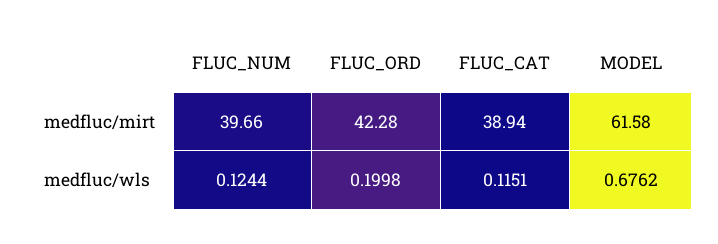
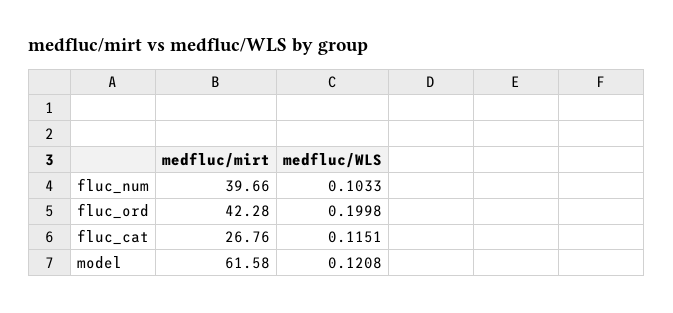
  {
    "FLUC_NUM": {
      "medfluc/mirt": 39.66,
-     "medfluc/wls": 0.1244
+     "medfluc/wls": 0.1033
    },
    "FLUC_ORD": {
      "medfluc/mirt": 42.28,
      "medfluc/wls": 0.1998
    },
    "FLUC_CAT": {
-     "medfluc/mirt": 38.94,
+     "medfluc/mirt": 26.76,
      "medfluc/wls": 0.1151
    },
    "MODEL": {
      "medfluc/mirt": 61.58,
-     "medfluc/wls": 0.6762
+     "medfluc/wls": 0.1208
    }
  }

